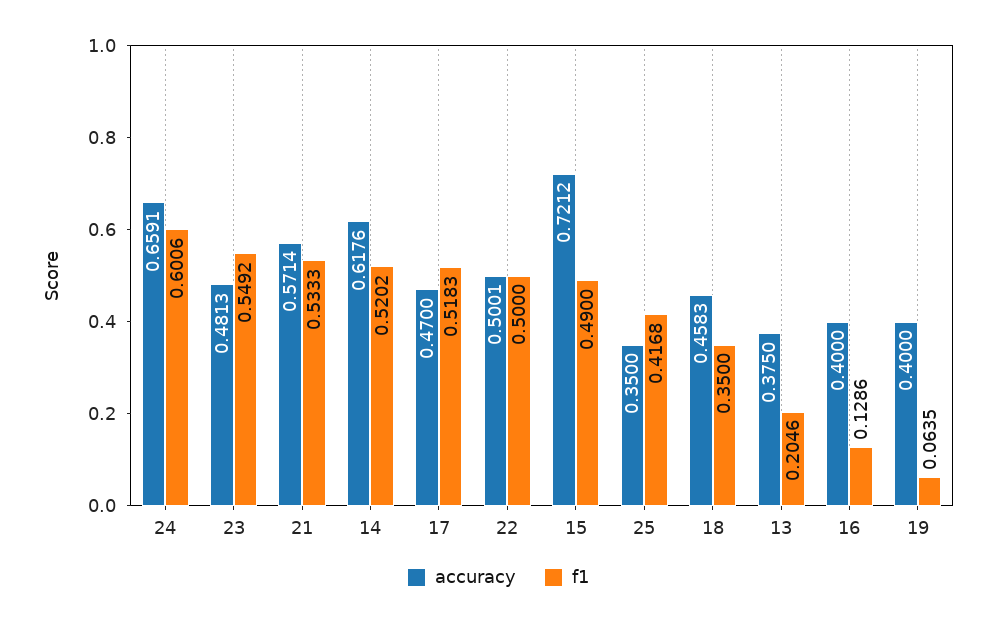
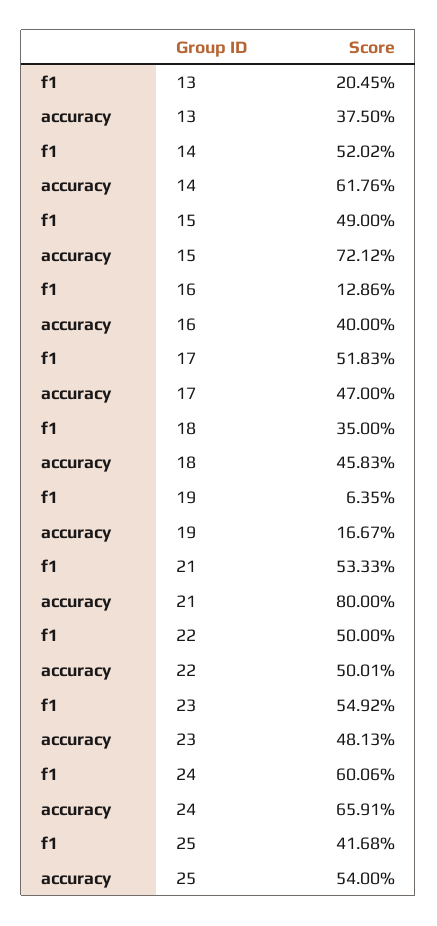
  {
    "accuracy": {
      "24": 0.6591,
      "23": 0.4813,
-     "21": 0.5714,
+     "21": 0.8,
      "14": 0.6176,
      "17": 0.47,
      "22": 0.5001,
      "15": 0.7212,
-     "25": 0.35,
+     "25": 0.54,
      "18": 0.4583,
      "13": 0.375,
      "16": 0.4,
-     "19": 0.4
+     "19": 0.1667
    },
    "f1": {
      "24": 0.6006,
      "23": 0.5492,
      "21": 0.5333,
      "14": 0.5202,
      "17": 0.5183,
      "22": 0.5,
      "15": 0.49,
      "25": 0.4168,
      "18": 0.35,
-     "13": 0.2046,
+     "13": 0.2045,
      "16": 0.1286,
      "19": 0.0635
    }
  }

